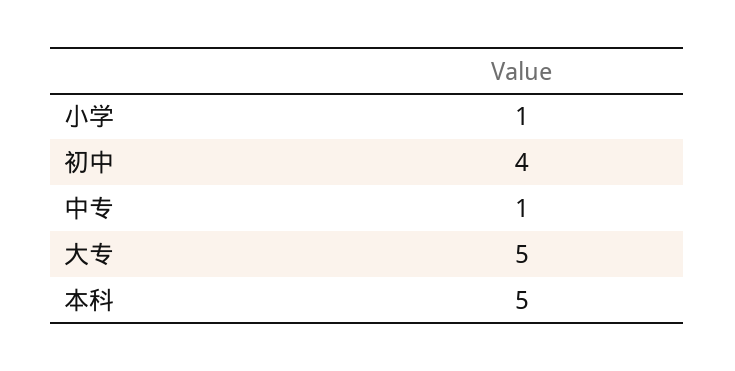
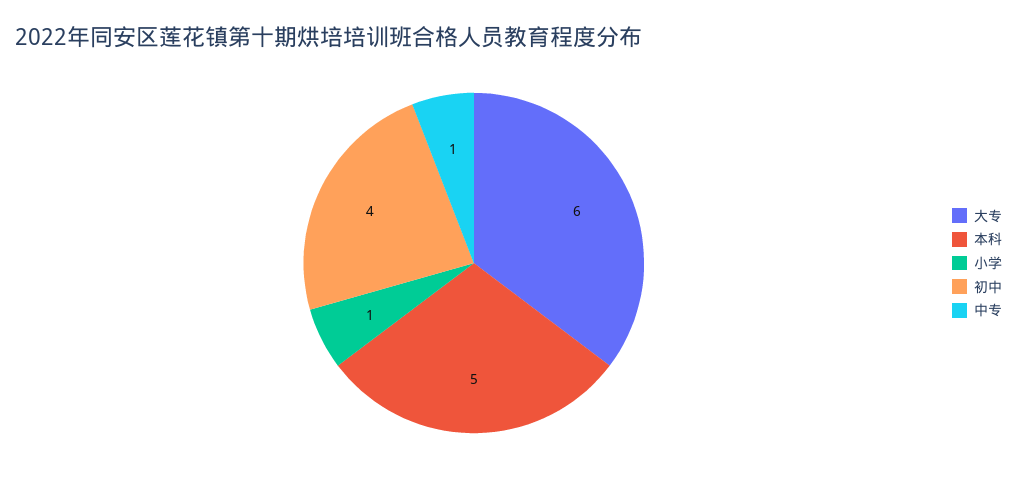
  {
    "小学": 1,
    "初中": 4,
    "中专": 1,
-   "大专": 5,
+   "大专": 6,
    "本科": 5
  }

